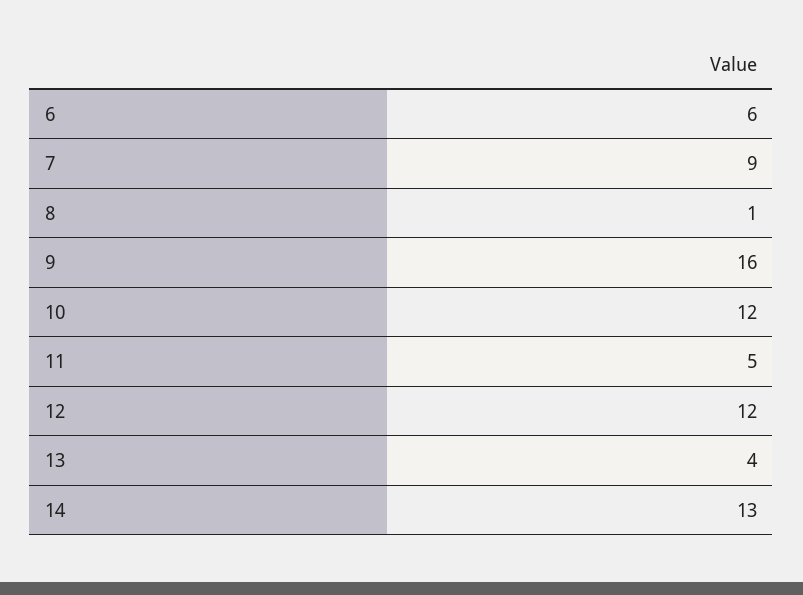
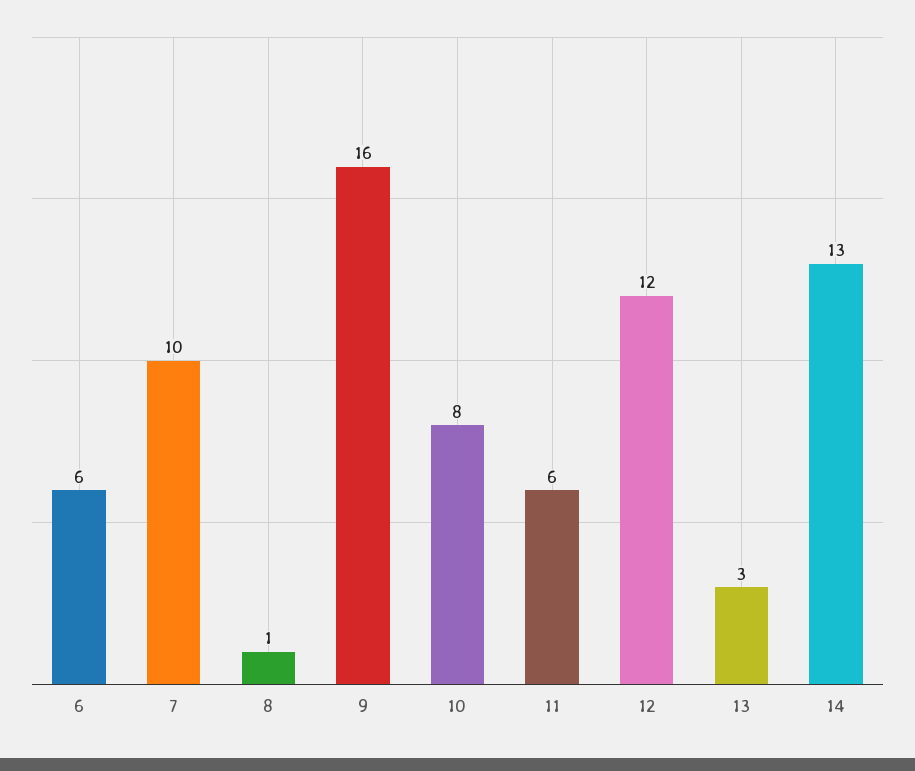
  {
    "6": 6,
-   "7": 9,
+   "7": 10,
    "8": 1,
    "9": 16,
-   "10": 12,
+   "10": 8,
-   "11": 5,
+   "11": 6,
    "12": 12,
-   "13": 4,
+   "13": 3,
    "14": 13
  }

